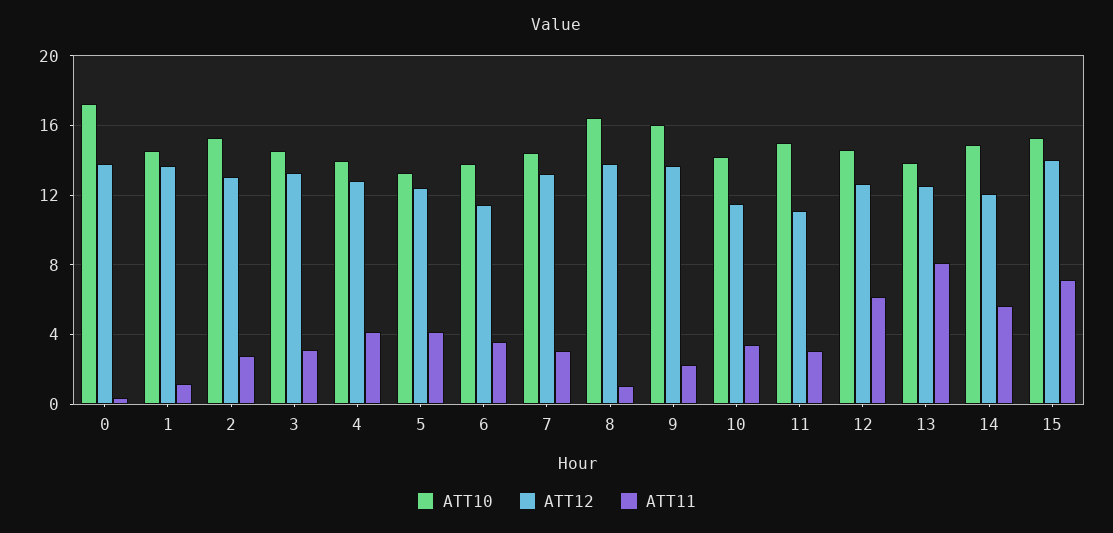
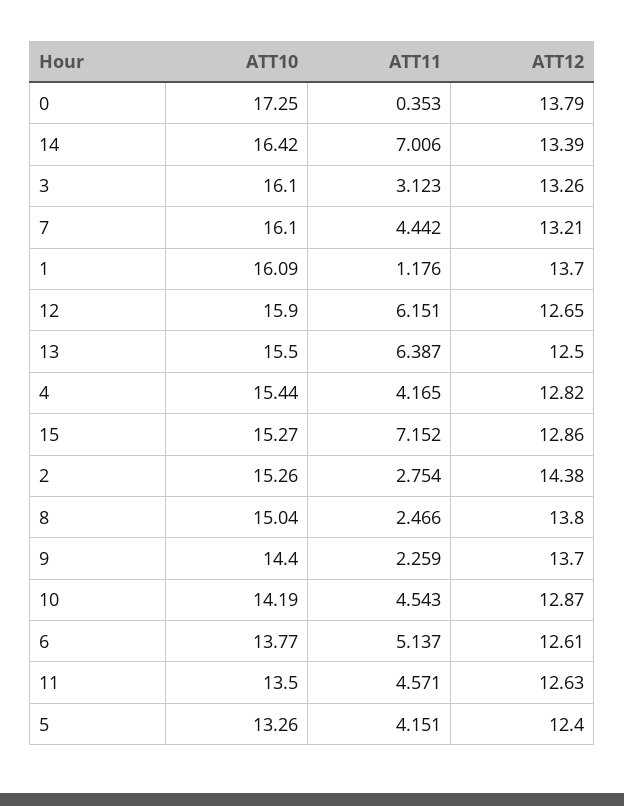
  {
    "ATT10": {
      "0": 17.25,
-     "1": 14.5,
+     "1": 16.09,
      "2": 15.26,
-     "3": 14.5,
+     "3": 16.1,
-     "4": 14,
+     "4": 15.44,
      "5": 13.26,
      "6": 13.77,
-     "7": 14.5,
+     "7": 16.1,
-     "8": 16.5,
+     "8": 15.04,
-     "9": 16,
+     "9": 14.4,
      "10": 14.19,
-     "11": 15,
+     "11": 13.5,
-     "12": 14.5,
+     "12": 15.9,
-     "13": 14,
+     "13": 15.5,
-     "14": 15,
+     "14": 16.42,
      "15": 15.27
    },
    "ATT12": {
      "0": 13.79,
      "1": 13.7,
-     "2": 13,
+     "2": 14.38,
      "3": 13.26,
      "4": 12.82,
      "5": 12.4,
-     "6": 11.5,
+     "6": 12.61,
      "7": 13.21,
      "8": 13.8,
      "9": 13.7,
-     "10": 11.5,
+     "10": 12.87,
-     "11": 11,
+     "11": 12.63,
      "12": 12.65,
      "13": 12.5,
-     "14": 12,
+     "14": 13.39,
-     "15": 14
+     "15": 12.86
    },
    "ATT11": {
      "0": 0.353,
      "1": 1.176,
      "2": 2.754,
      "3": 3.123,
      "4": 4.165,
      "5": 4.151,
-     "6": 3.5,
+     "6": 5.137,
-     "7": 3,
+     "7": 4.442,
-     "8": 1,
+     "8": 2.466,
      "9": 2.259,
-     "10": 3.5,
+     "10": 4.543,
-     "11": 3,
+     "11": 4.571,
      "12": 6.151,
-     "13": 8,
+     "13": 6.387,
-     "14": 5.5,
+     "14": 7.006,
      "15": 7.152
    }
  }

